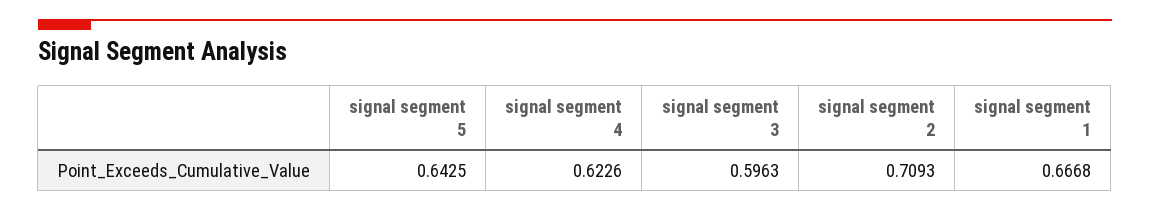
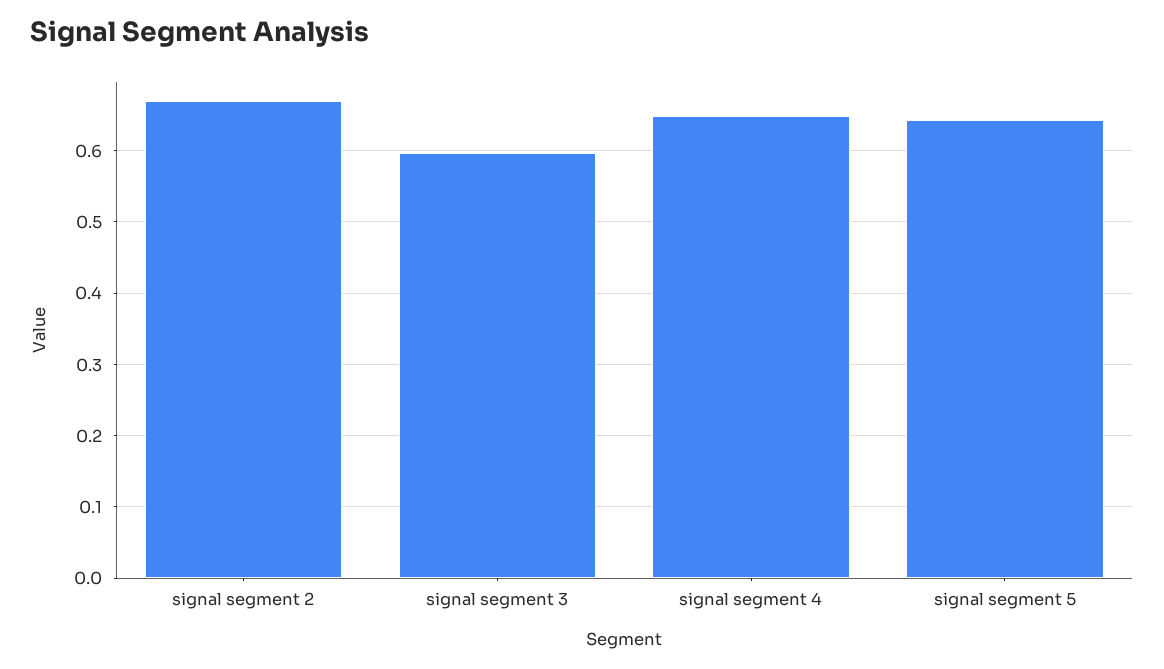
  {
    "signal segment 5": 0.6425,
-   "signal segment 4": 0.6226,
+   "signal segment 4": 0.65,
    "signal segment 3": 0.5963,
-   "signal segment 2": 0.7093,
+   "signal segment 2": 0.67
-   "signal segment 1": 0.6668
  }

